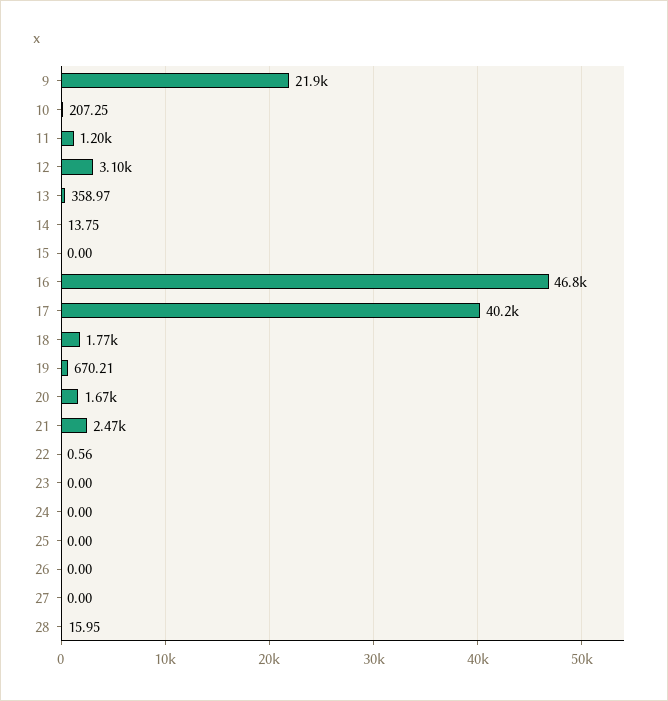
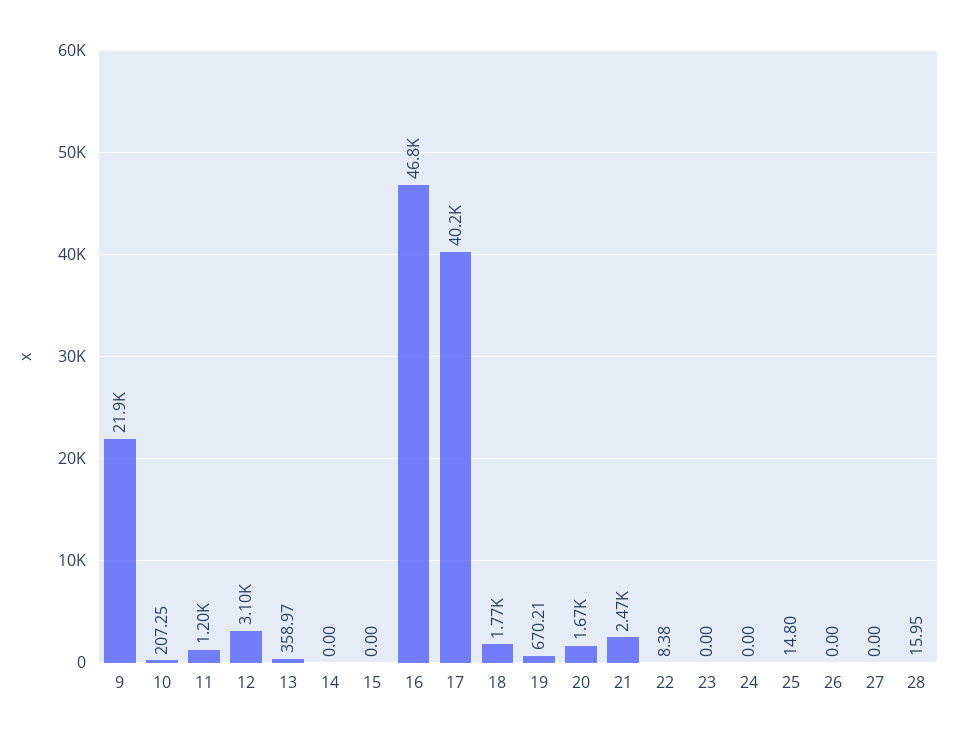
  {
    "9": 21900,
    "10": 207.25,
    "11": 1200,
    "12": 3100,
    "13": 358.97,
-   "14": 13.75,
+   "14": 0,
    "15": 0,
    "16": 46800,
    "17": 40200,
    "18": 1770,
    "19": 670.21,
    "20": 1670,
    "21": 2470,
-   "22": 0.56,
+   "22": 8.38,
    "23": 0,
    "24": 0,
-   "25": 0,
+   "25": 14.8,
    "26": 0,
    "27": 0,
    "28": 15.95
  }

